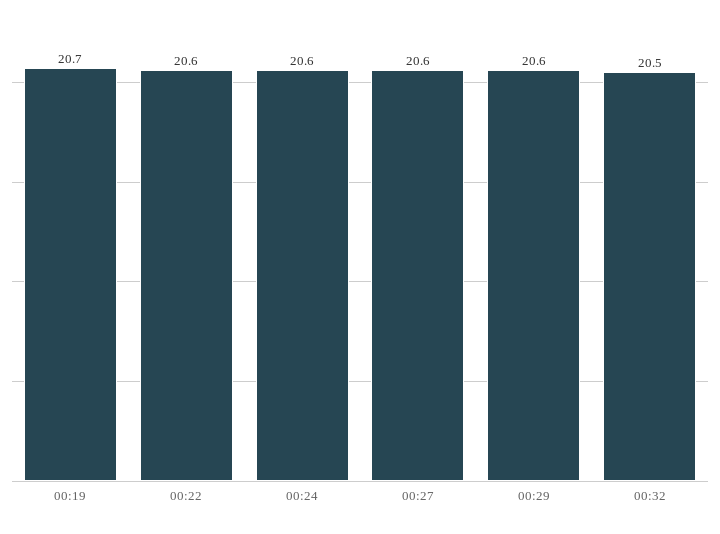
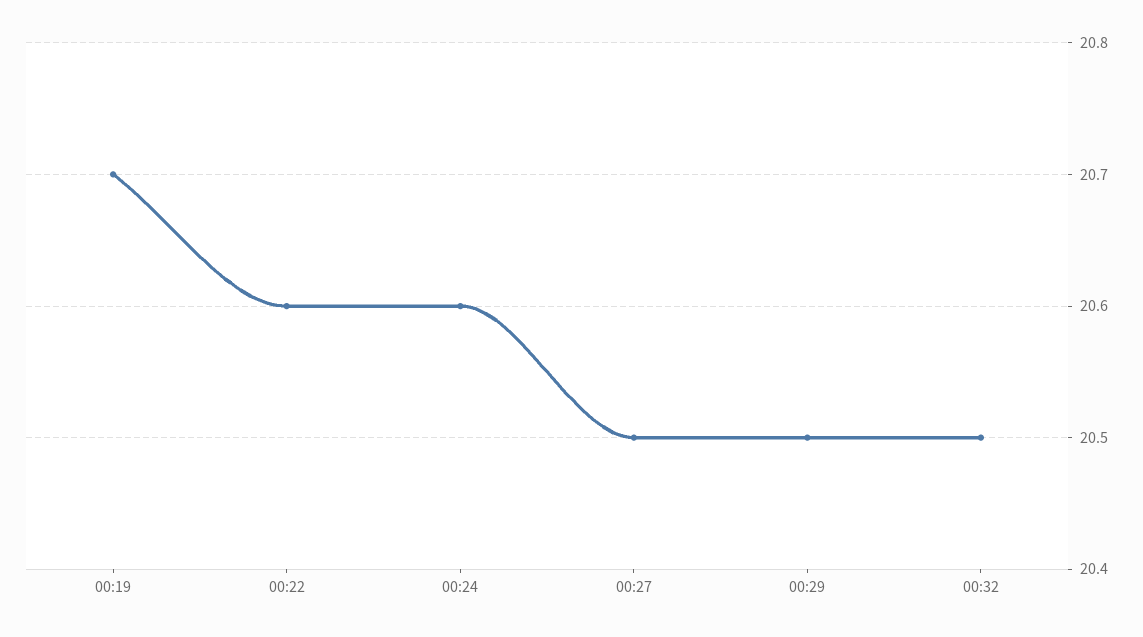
  {
    "00:19": 20.7,
    "00:22": 20.6,
    "00:24": 20.6,
-   "00:27": 20.6,
+   "00:27": 20.5,
-   "00:29": 20.6,
+   "00:29": 20.5,
    "00:32": 20.5
  }

